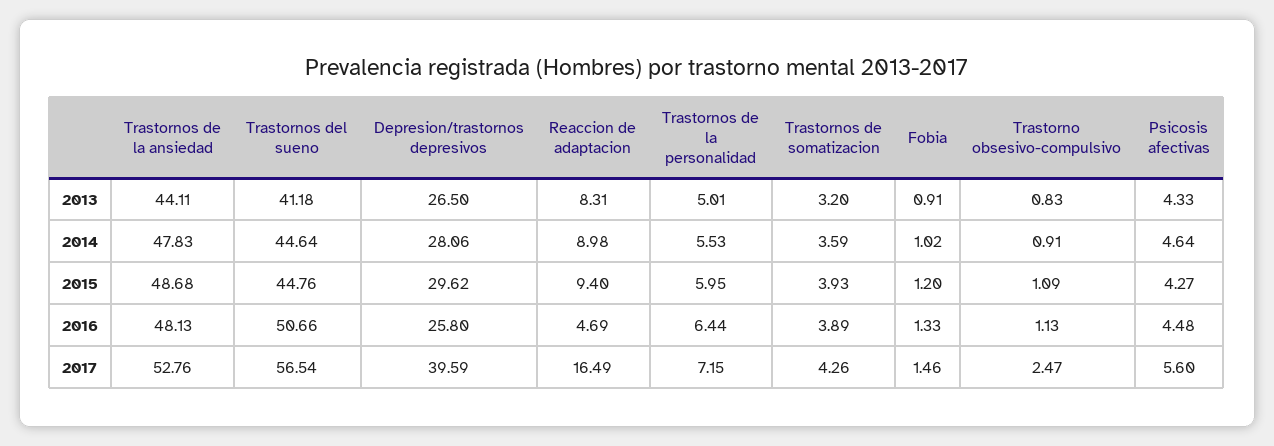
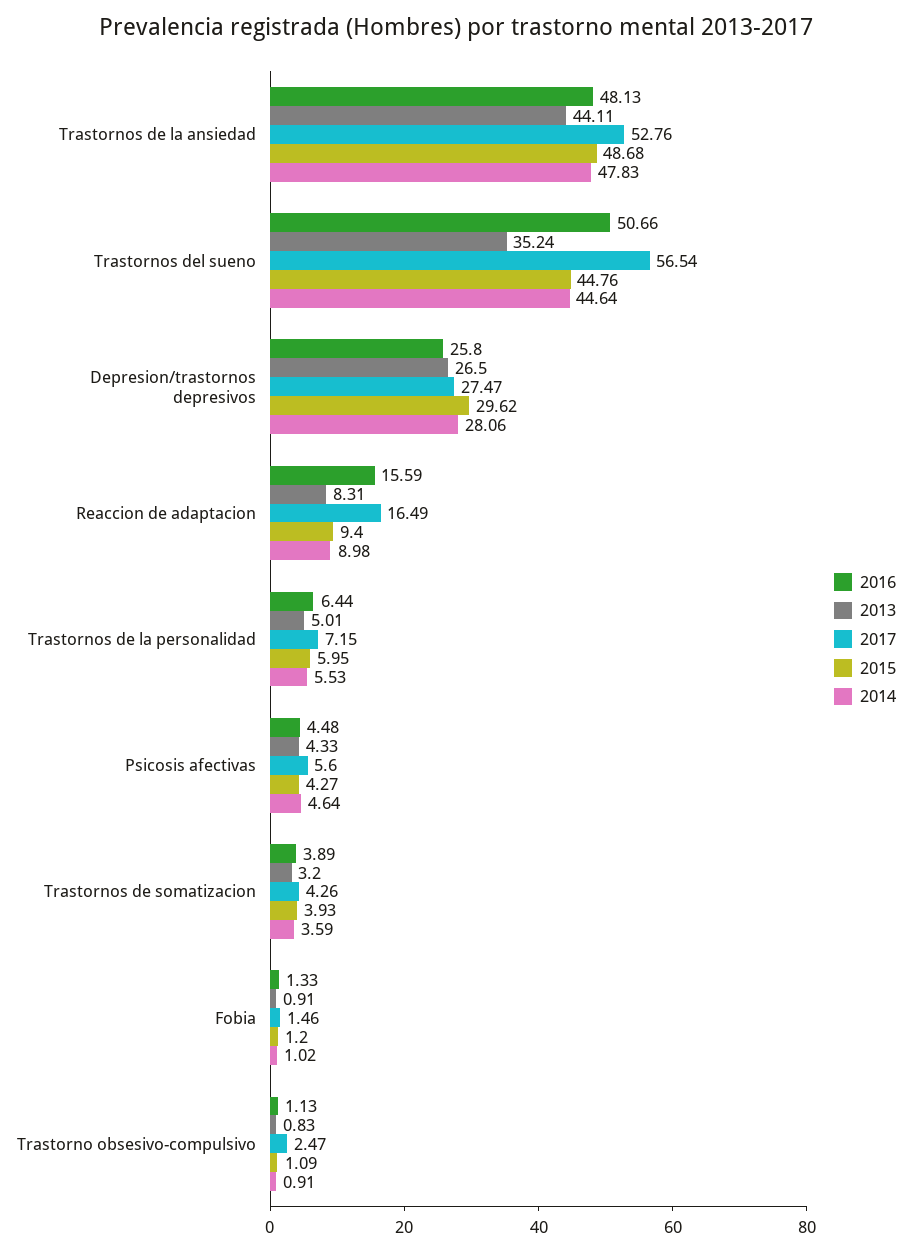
  {
    "2013": {
      "Trastornos de la ansiedad": 44.11,
-     "Trastornos del sueno": 41.18,
+     "Trastornos del sueno": 35.24,
      "Depresion/trastornos depresivos": 26.5,
      "Reaccion de adaptacion": 8.31,
      "Trastornos de la personalidad": 5.01,
      "Trastornos de somatizacion": 3.2,
      "Fobia": 0.91,
      "Trastorno obsesivo-compulsivo": 0.83,
      "Psicosis afectivas": 4.33
    },
    "2014": {
      "Trastornos de la ansiedad": 47.83,
      "Trastornos del sueno": 44.64,
      "Depresion/trastornos depresivos": 28.06,
      "Reaccion de adaptacion": 8.98,
      "Trastornos de la personalidad": 5.53,
      "Trastornos de somatizacion": 3.59,
      "Fobia": 1.02,
      "Trastorno obsesivo-compulsivo": 0.91,
      "Psicosis afectivas": 4.64
    },
    "2015": {
      "Trastornos de la ansiedad": 48.68,
      "Trastornos del sueno": 44.76,
      "Depresion/trastornos depresivos": 29.62,
      "Reaccion de adaptacion": 9.4,
      "Trastornos de la personalidad": 5.95,
      "Trastornos de somatizacion": 3.93,
      "Fobia": 1.2,
      "Trastorno obsesivo-compulsivo": 1.09,
      "Psicosis afectivas": 4.27
    },
    "2016": {
      "Trastornos de la ansiedad": 48.13,
      "Trastornos del sueno": 50.66,
      "Depresion/trastornos depresivos": 25.8,
-     "Reaccion de adaptacion": 4.69,
+     "Reaccion de adaptacion": 15.59,
      "Trastornos de la personalidad": 6.44,
      "Trastornos de somatizacion": 3.89,
      "Fobia": 1.33,
      "Trastorno obsesivo-compulsivo": 1.13,
      "Psicosis afectivas": 4.48
    },
    "2017": {
      "Trastornos de la ansiedad": 52.76,
      "Trastornos del sueno": 56.54,
-     "Depresion/trastornos depresivos": 39.59,
+     "Depresion/trastornos depresivos": 27.47,
      "Reaccion de adaptacion": 16.49,
      "Trastornos de la personalidad": 7.15,
      "Trastornos de somatizacion": 4.26,
      "Fobia": 1.46,
      "Trastorno obsesivo-compulsivo": 2.47,
      "Psicosis afectivas": 5.6
    }
  }

